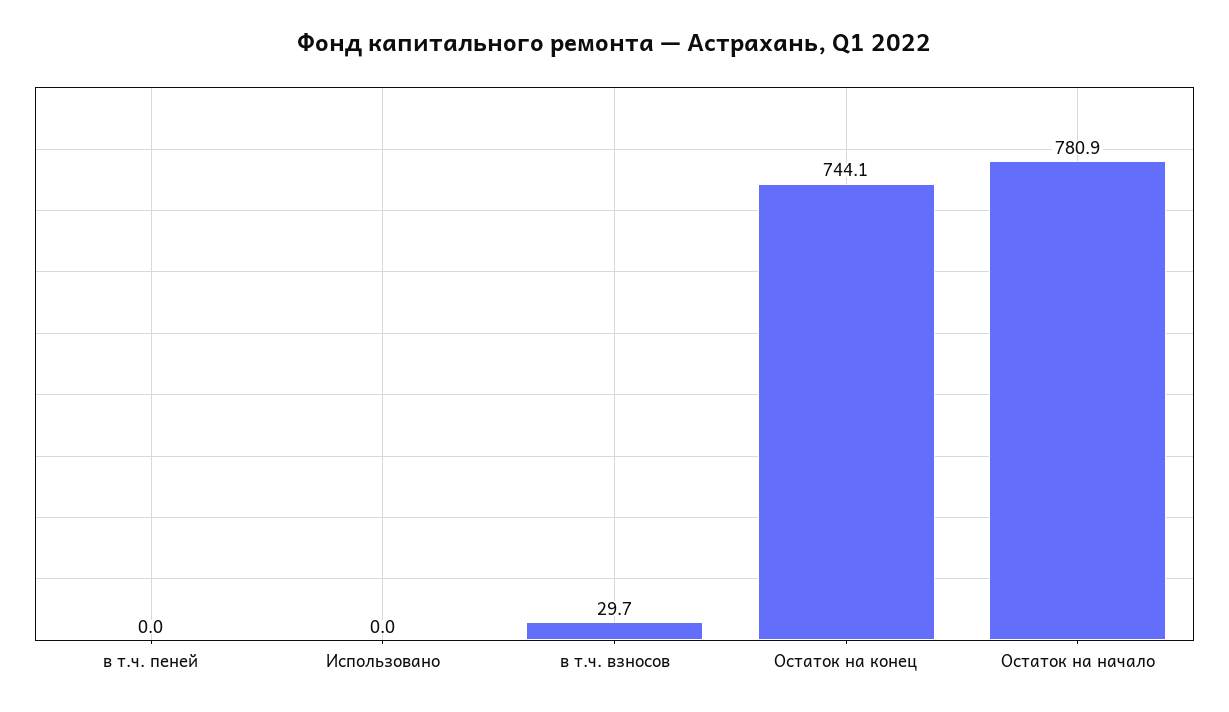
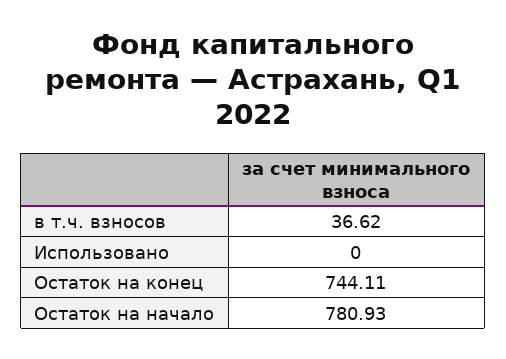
  {
-   "в т.ч. пеней": 0,
    "Использовано": 0,
-   "в т.ч. взносов": 29.7,
+   "в т.ч. взносов": 36.62,
    "Остаток на конец": 744.11,
    "Остаток на начало": 780.93
  }

